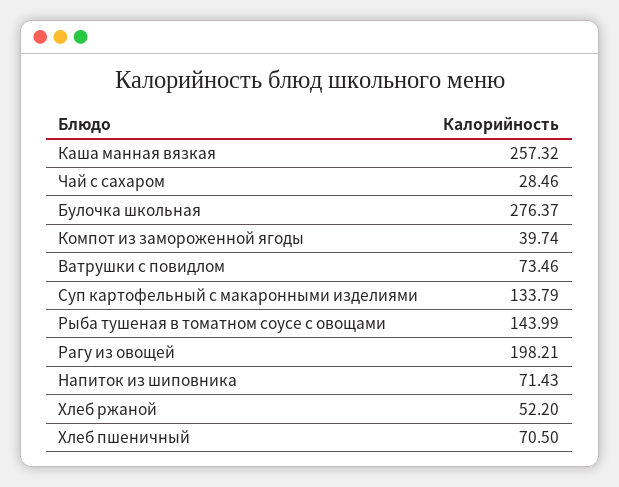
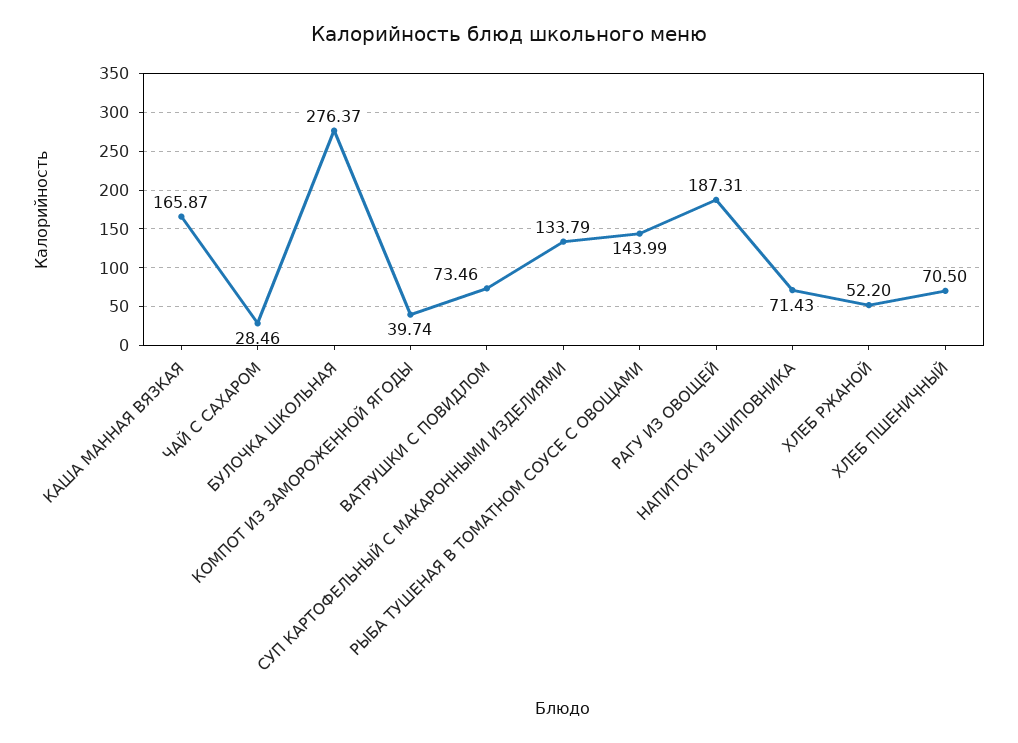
  {
-   "Каша манная вязкая": 257.32,
+   "Каша манная вязкая": 165.87,
    "Чай с сахаром": 28.46,
    "Булочка школьная": 276.37,
    "Компот из замороженной ягоды": 39.74,
    "Ватрушки с повидлом": 73.46,
    "Суп картофельный с макаронными изделиями": 133.79,
    "Рыба тушеная в томатном соусе с овощами": 143.99,
-   "Рагу из овощей": 198.21,
+   "Рагу из овощей": 187.31,
    "Напиток из шиповника": 71.43,
    "Хлеб ржаной": 52.2,
    "Хлеб пшеничный": 70.5
  }

